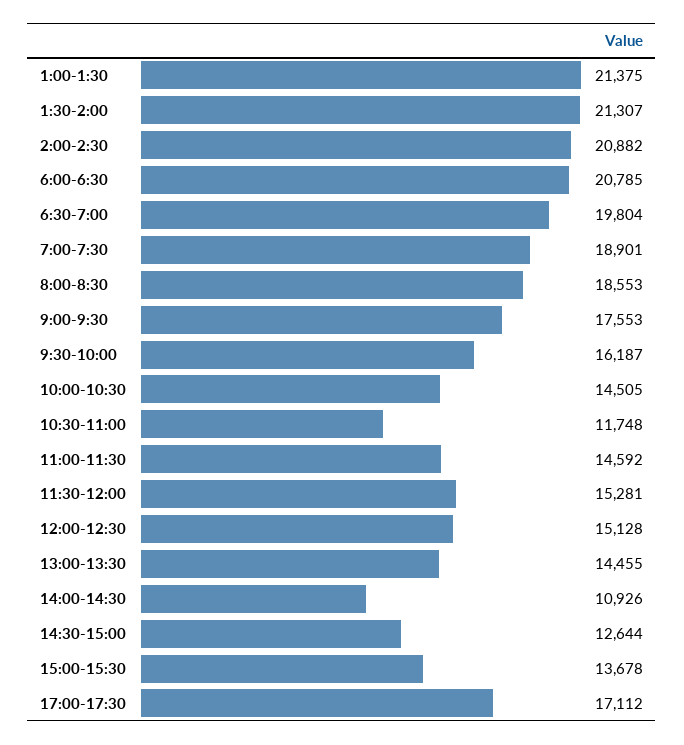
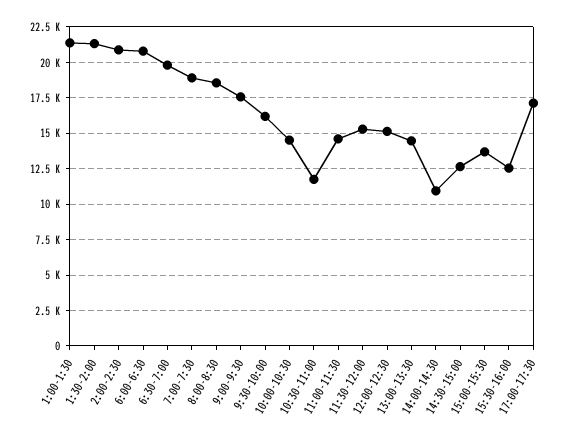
  {
    "1:00-1:30": 21375,
    "1:30-2:00": 21307,
    "2:00-2:30": 20882,
    "6:00-6:30": 20785,
    "6:30-7:00": 19804,
    "7:00-7:30": 18901,
    "8:00-8:30": 18553,
    "9:00-9:30": 17553,
    "9:30-10:00": 16187,
    "10:00-10:30": 14505,
    "10:30-11:00": 11748,
    "11:00-11:30": 14592,
    "11:30-12:00": 15281,
    "12:00-12:30": 15128,
    "13:00-13:30": 14455,
    "14:00-14:30": 10926,
    "14:30-15:00": 12644,
    "15:00-15:30": 13678,
-   "17:00-17:30": 17112
+   "17:00-17:30": 17112,
+   "15:30-16:00": 12500
  }

